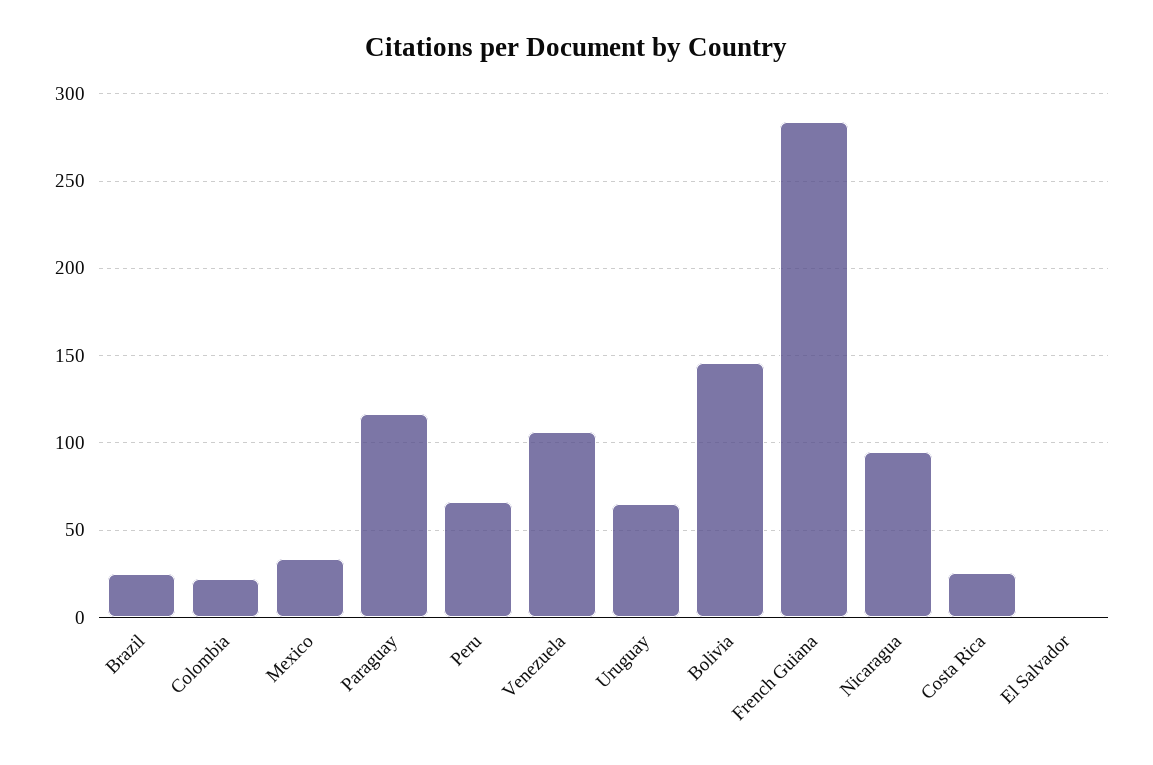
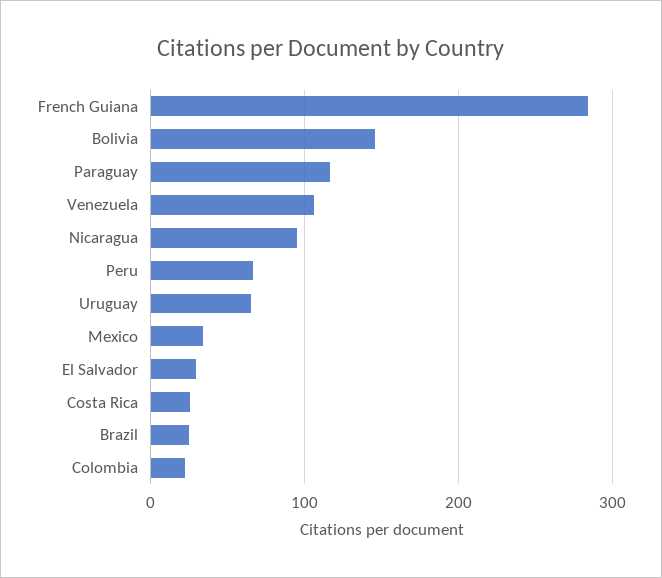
  {
    "Brazil": 25,
    "Colombia": 20,
    "Mexico": 35,
    "Paraguay": 115,
    "Peru": 65,
    "Venezuela": 105,
    "Uruguay": 65,
    "Bolivia": 145,
    "French Guiana": 285,
    "Nicaragua": 95,
    "Costa Rica": 25,
-   "El Salvador": 0
+   "El Salvador": 30
  }

